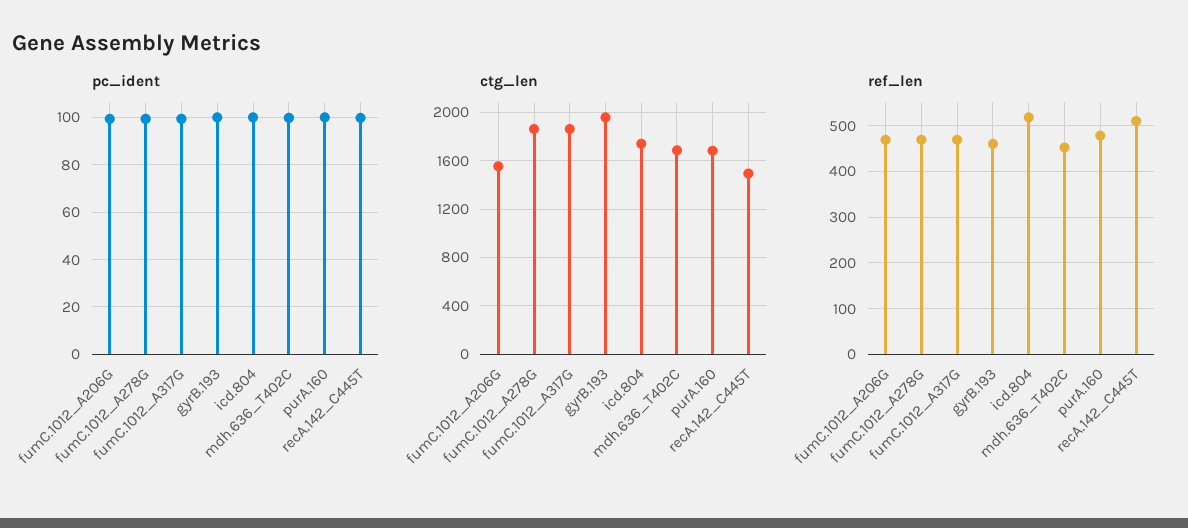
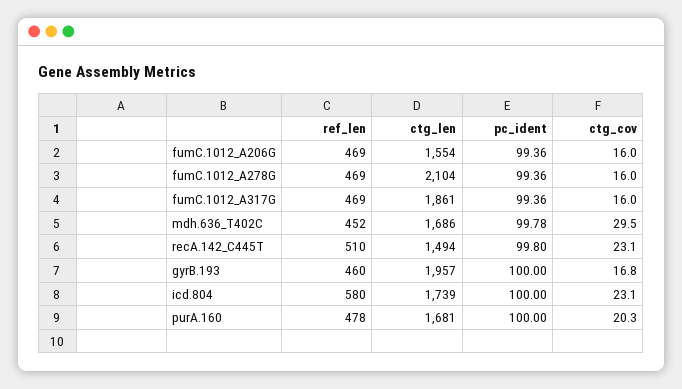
  {
    "pc_ident": {
      "fumC.1012_A206G": 99.36,
      "fumC.1012_A278G": 99.36,
      "fumC.1012_A317G": 99.36,
      "gyrB.193": 100,
      "icd.804": 100,
      "mdh.636_T402C": 99.78,
      "purA.160": 100,
      "recA.142_C445T": 99.8
    },
    "ctg_len": {
      "fumC.1012_A206G": 1554,
-     "fumC.1012_A278G": 1850,
+     "fumC.1012_A278G": 2104,
      "fumC.1012_A317G": 1861,
      "gyrB.193": 1957,
      "icd.804": 1739,
      "mdh.636_T402C": 1686,
      "purA.160": 1681,
      "recA.142_C445T": 1494
    },
    "ref_len": {
      "fumC.1012_A206G": 469,
      "fumC.1012_A278G": 469,
      "fumC.1012_A317G": 469,
      "gyrB.193": 460,
-     "icd.804": 520,
+     "icd.804": 580,
      "mdh.636_T402C": 452,
      "purA.160": 478,
      "recA.142_C445T": 510
-   }
+   },
+   "ctg_cov": {
+     "fumC.1012_A206G": 16,
+     "fumC.1012_A278G": 16,
+     "fumC.1012_A317G": 16,
+     "mdh.636_T402C": 29.5,
+     "recA.142_C445T": 23.1,
+     "gyrB.193": 16.8,
+     "icd.804": 23.1,
+     "purA.160": 20.3
+   }
  }

